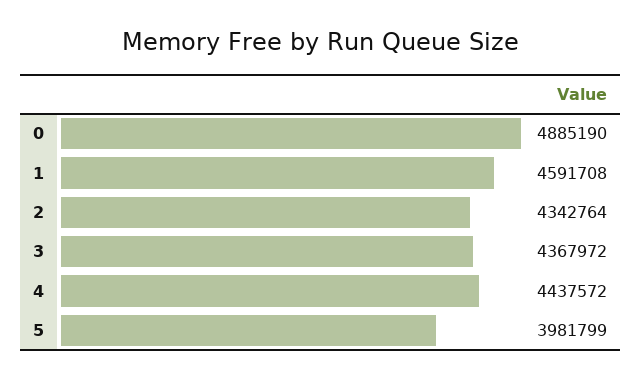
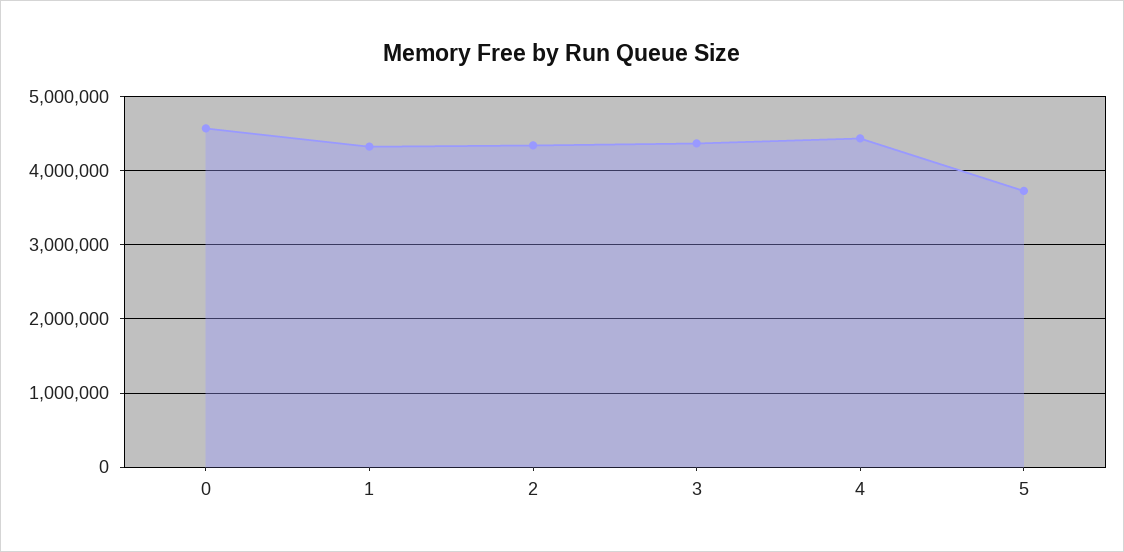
  {
-   "0": 4885190,
+   "0": 4600000,
-   "1": 4591708,
+   "1": 4300000,
    "2": 4342764,
    "3": 4367972,
    "4": 4437572,
-   "5": 3981799
+   "5": 3700000
  }

